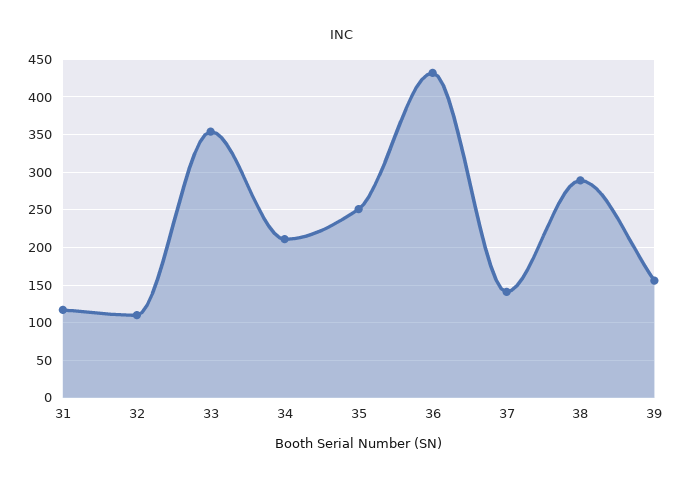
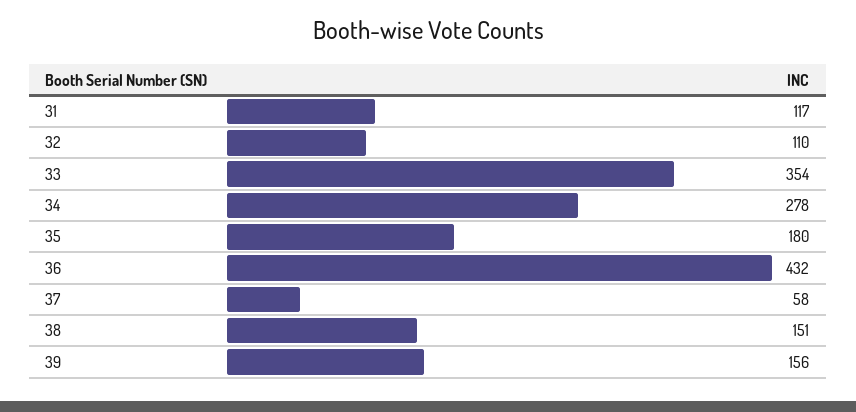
  {
    "31": 117,
    "32": 110,
    "33": 354,
-   "34": 210,
+   "34": 278,
-   "35": 250,
+   "35": 180,
    "36": 432,
-   "37": 140,
+   "37": 58,
-   "38": 290,
+   "38": 151,
    "39": 156
  }

